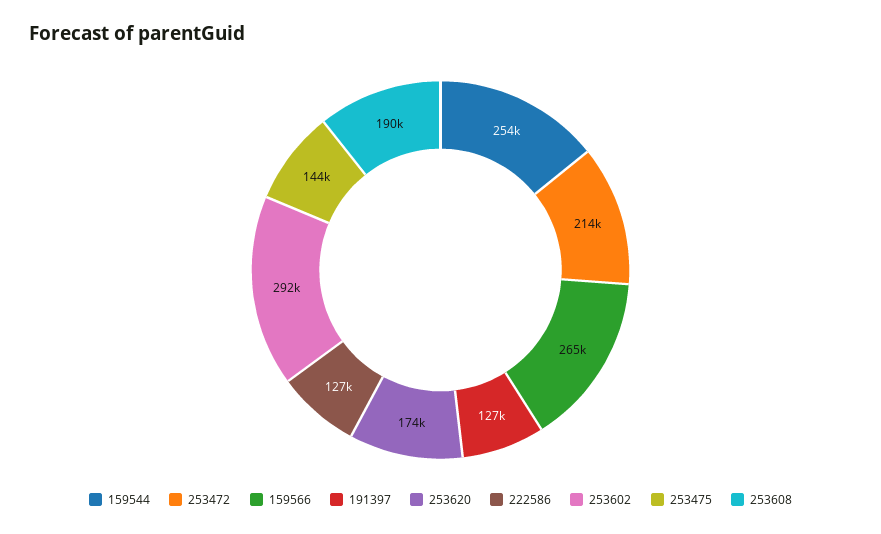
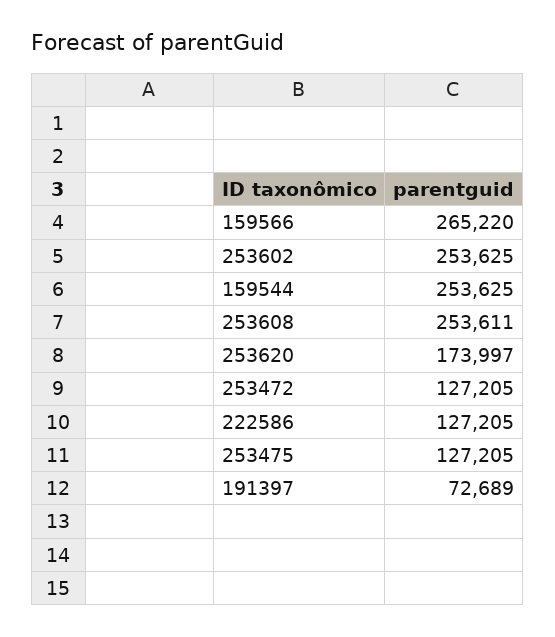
  {
    "159544": 253625,
-   "253472": 214000,
+   "253472": 127205,
    "159566": 265220,
-   "191397": 127000,
+   "191397": 72689,
    "253620": 173997,
    "222586": 127205,
-   "253602": 292000,
+   "253602": 253625,
-   "253475": 144000,
+   "253475": 127205,
-   "253608": 190000
+   "253608": 253611
  }

